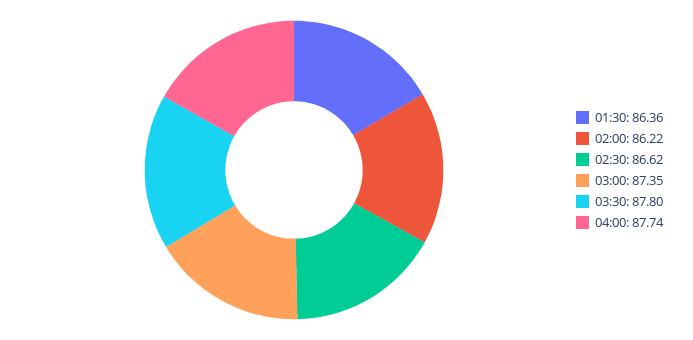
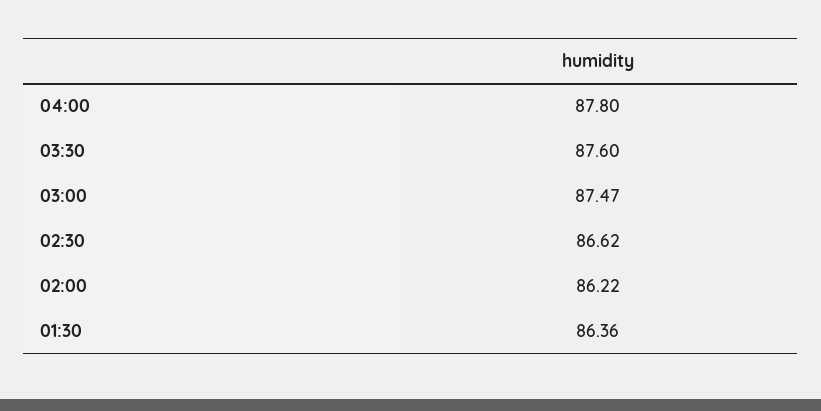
  {
    "01:30": 86.36,
    "02:00": 86.22,
    "02:30": 86.62,
-   "03:00": 87.35,
+   "03:00": 87.47,
-   "03:30": 87.8,
+   "03:30": 87.6,
-   "04:00": 87.74
+   "04:00": 87.8
  }

